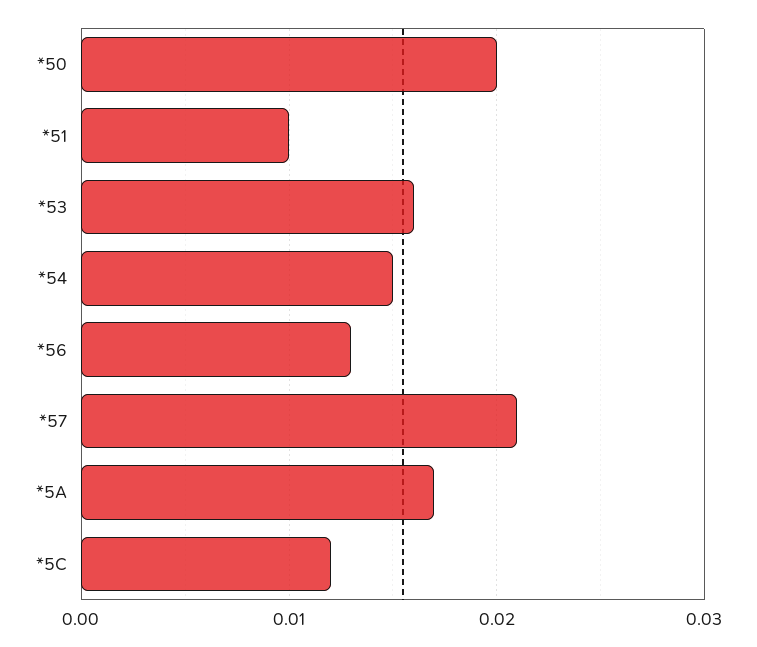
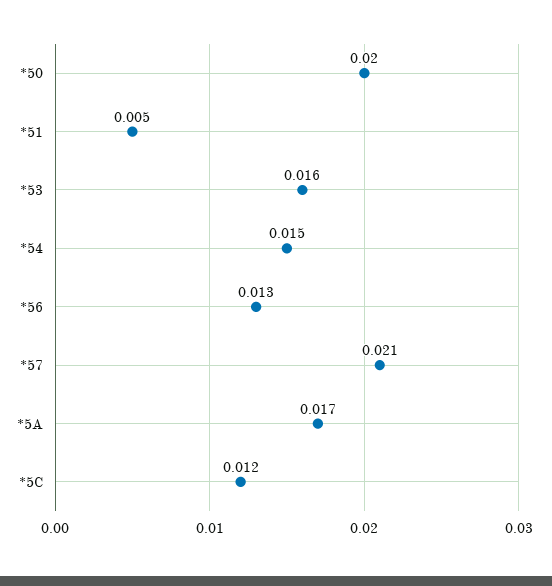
  {
    "*50": 0.02,
-   "*51": 0.01,
+   "*51": 0.005,
    "*53": 0.016,
    "*54": 0.015,
    "*56": 0.013,
    "*57": 0.021,
    "*5A": 0.017,
    "*5C": 0.012
  }

